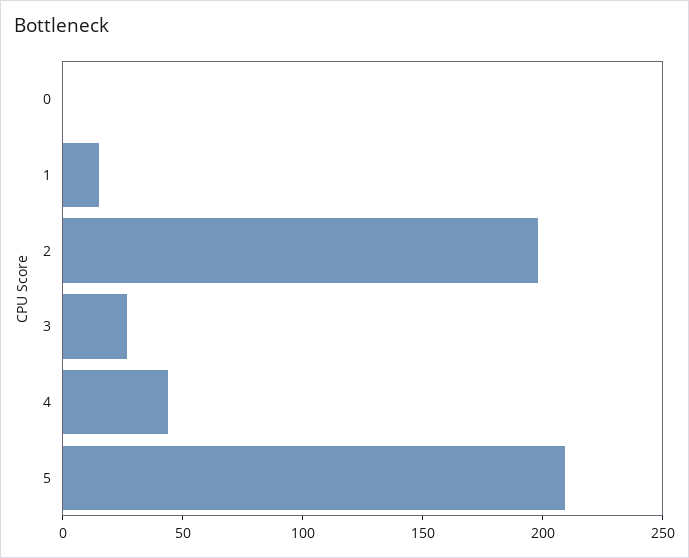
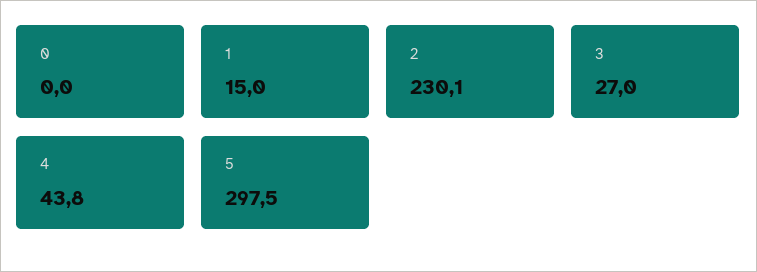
  {
    "0": 0,
    "1": 15,
-   "2": 200,
+   "2": 230.1,
    "3": 27,
    "4": 43.8,
-   "5": 210
+   "5": 297.5
  }

